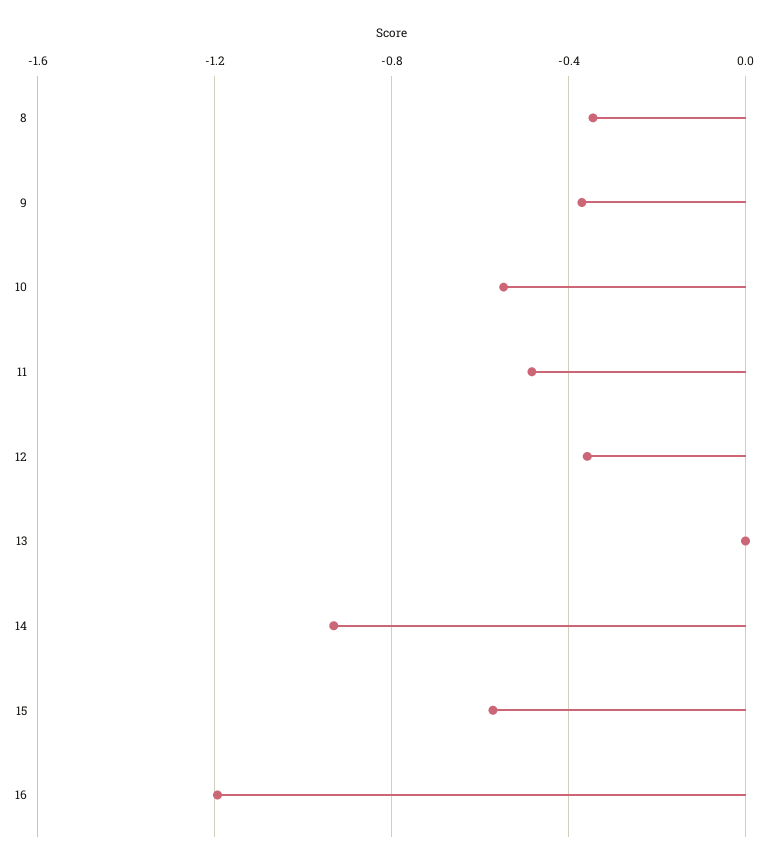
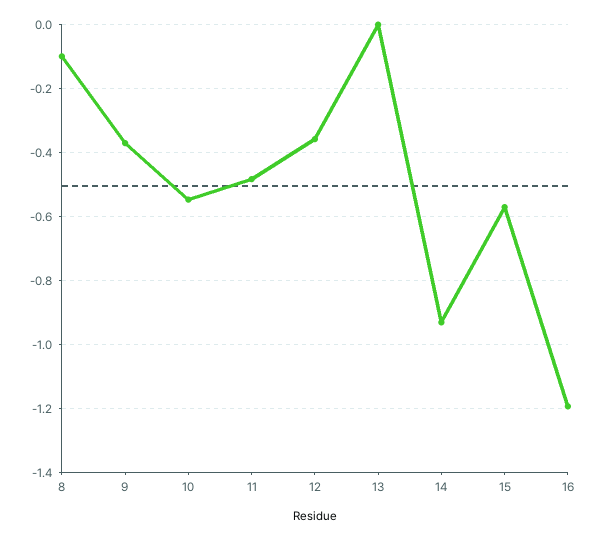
  {
-   "8": -0.35,
+   "8": -0.1,
    "9": -0.38,
    "10": -0.54,
    "11": -0.48,
    "12": -0.36,
    "13": 0,
    "14": -0.94,
    "15": -0.58,
    "16": -1.2
  }

